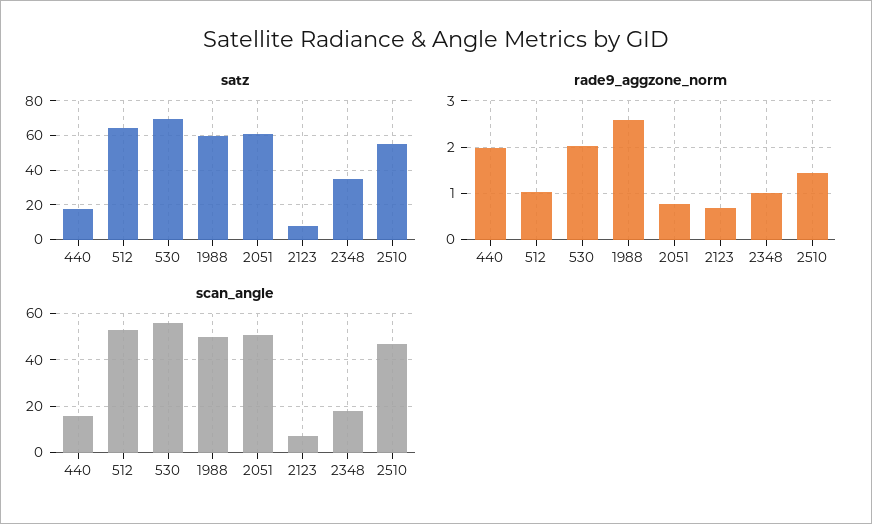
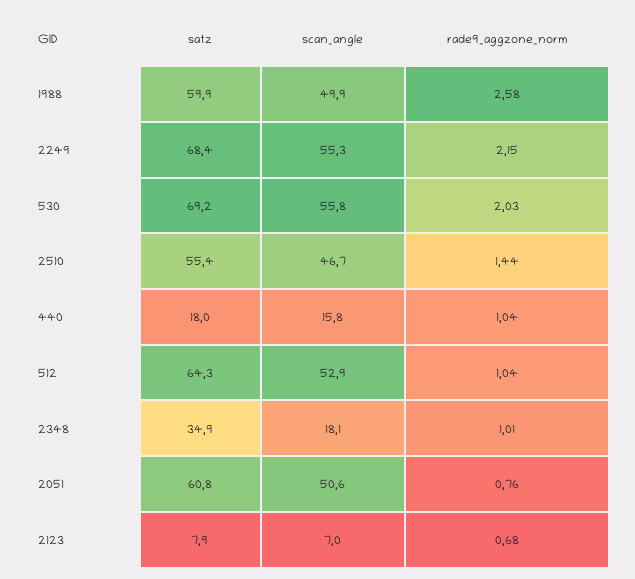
  {
    "satz": {
      "440": 18,
      "512": 64.3,
      "530": 69.2,
      "1988": 59.9,
      "2051": 60.8,
      "2123": 7.9,
      "2348": 34.9,
-     "2510": 55.4
+     "2510": 55.4,
+     "2249": 68.4
    },
    "rade9_aggzone_norm": {
-     "440": 2,
+     "440": 1.04,
      "512": 1.04,
      "530": 2.03,
      "1988": 2.58,
      "2051": 0.76,
      "2123": 0.68,
      "2348": 1.01,
-     "2510": 1.44
+     "2510": 1.44,
+     "2249": 2.15
    },
    "scan_angle": {
      "440": 15.8,
      "512": 52.9,
      "530": 55.8,
      "1988": 49.9,
      "2051": 50.6,
      "2123": 7,
      "2348": 18.1,
-     "2510": 46.7
+     "2510": 46.7,
+     "2249": 55.3
    }
  }

